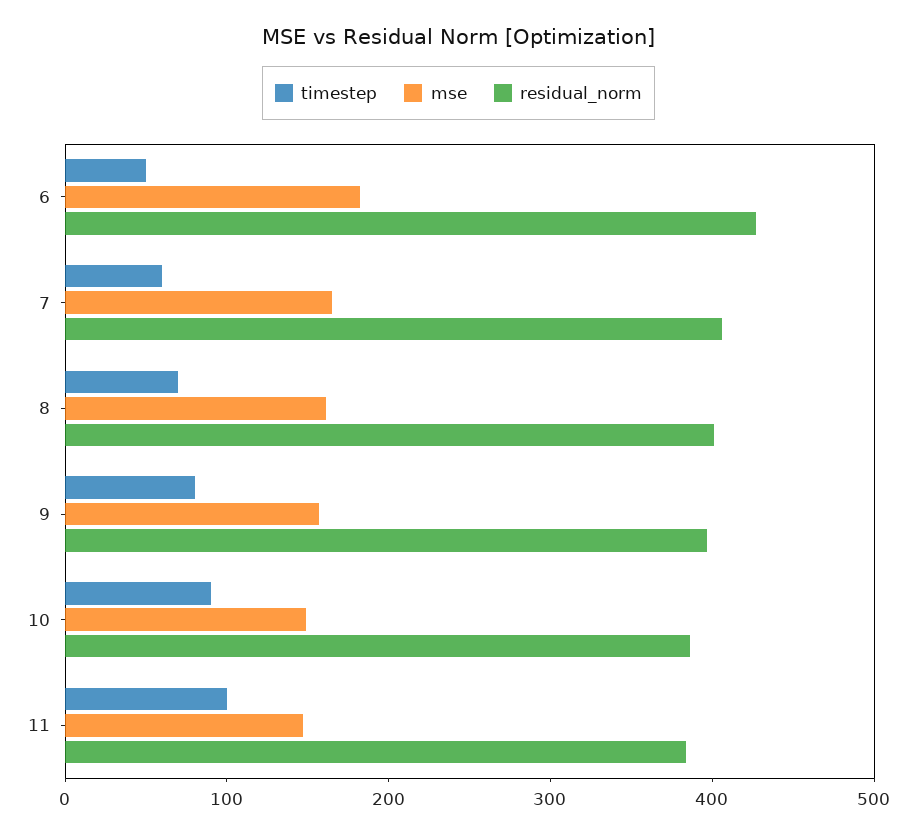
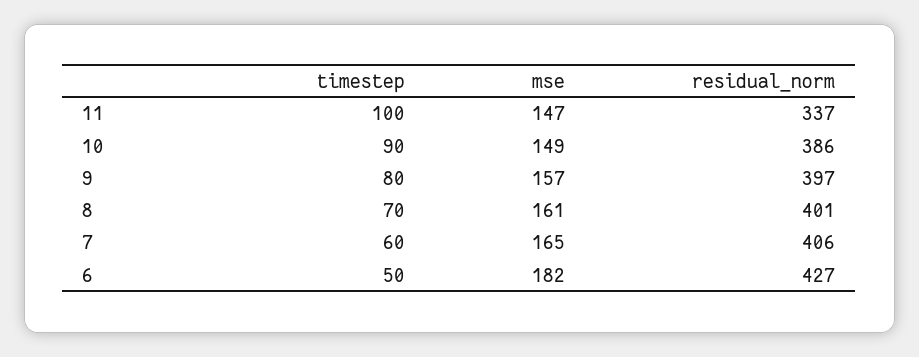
  {
    "timestep": {
      "6": 50,
      "7": 60,
      "8": 70,
      "9": 80,
      "10": 90,
      "11": 100
    },
    "mse": {
      "6": 182,
      "7": 165,
      "8": 161,
      "9": 157,
      "10": 149,
      "11": 147
    },
    "residual_norm": {
      "6": 427,
      "7": 406,
      "8": 401,
      "9": 397,
      "10": 386,
-     "11": 380
+     "11": 337
    }
  }

